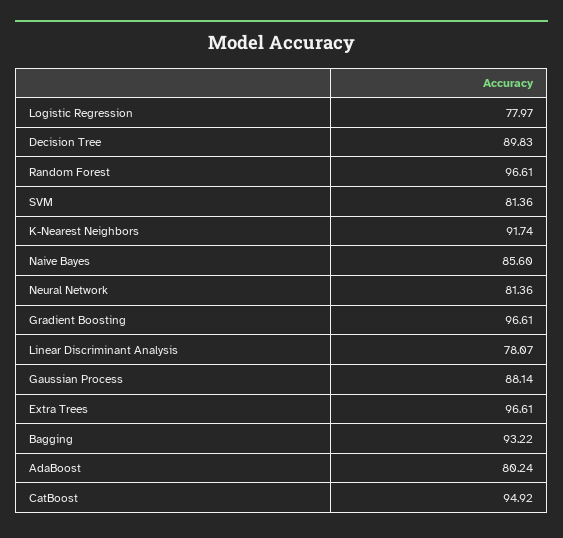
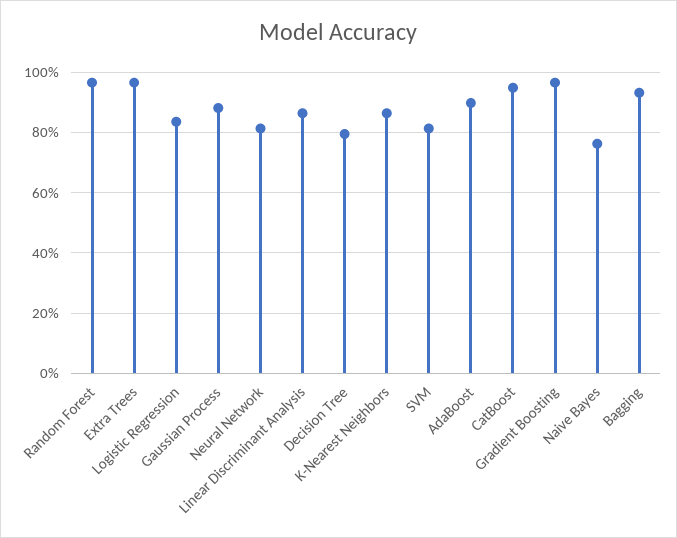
  {
-   "Logistic Regression": 77.97,
+   "Logistic Regression": 84,
-   "Decision Tree": 89.83,
+   "Decision Tree": 80,
    "Random Forest": 96.61,
    "SVM": 81.36,
-   "K-Nearest Neighbors": 91.74,
+   "K-Nearest Neighbors": 86,
-   "Naive Bayes": 85.6,
+   "Naive Bayes": 76,
    "Neural Network": 81.36,
    "Gradient Boosting": 96.61,
-   "Linear Discriminant Analysis": 78.07,
+   "Linear Discriminant Analysis": 86,
    "Gaussian Process": 88.14,
    "Extra Trees": 96.61,
    "Bagging": 93.22,
-   "AdaBoost": 80.24,
+   "AdaBoost": 90,
    "CatBoost": 94.92
  }

